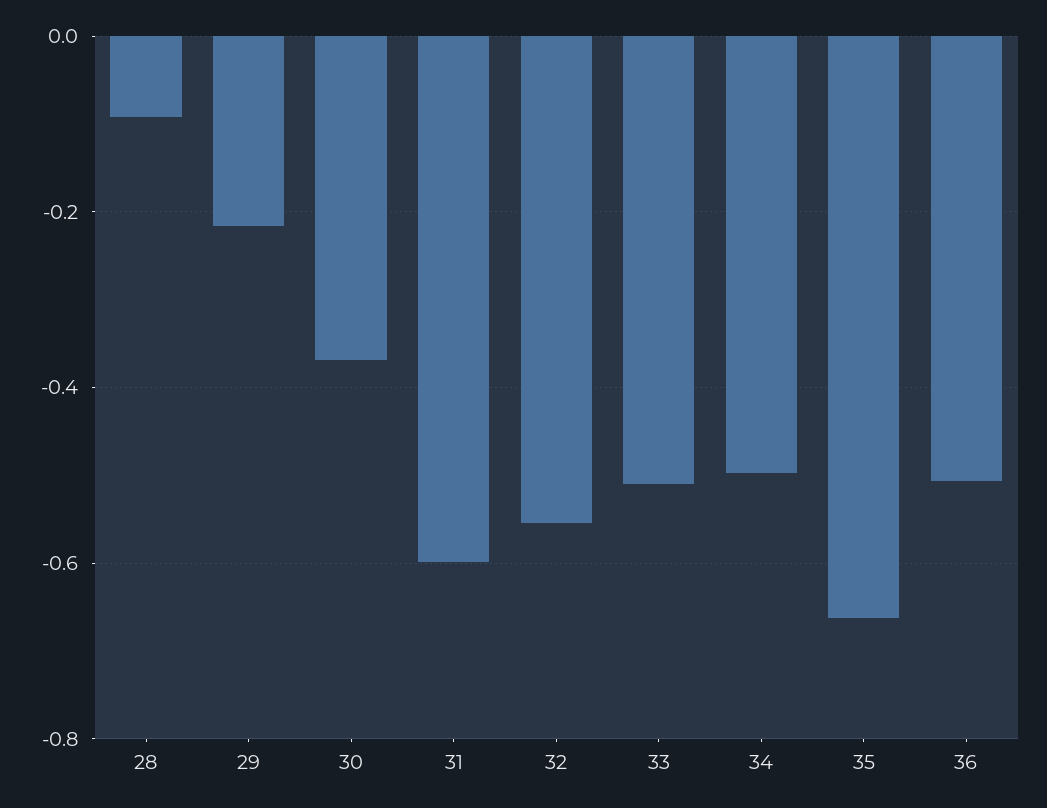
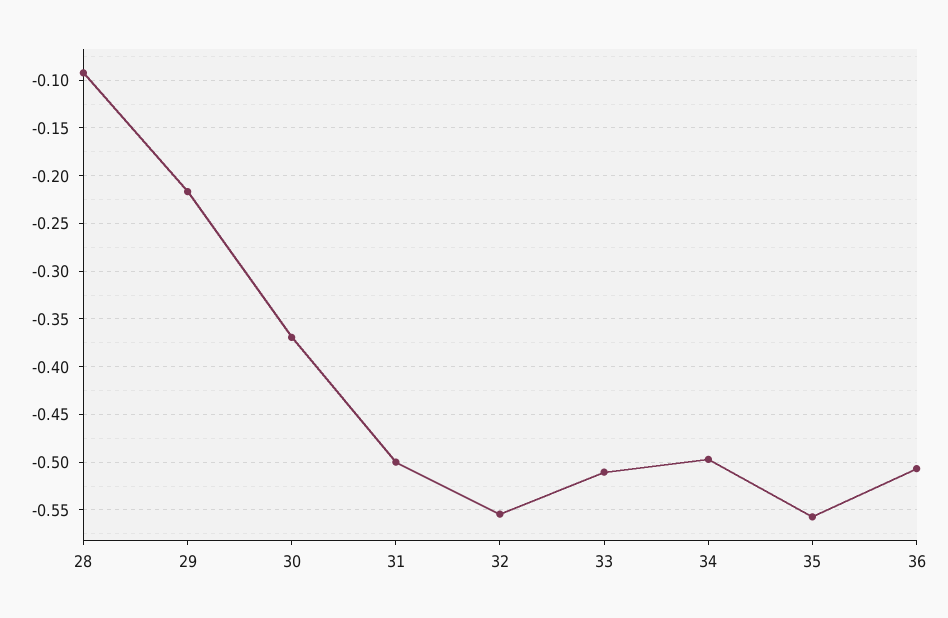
  {
    "28": -0.09,
    "29": -0.22,
    "30": -0.37,
-   "31": -0.6,
+   "31": -0.5,
    "32": -0.55,
    "33": -0.51,
    "34": -0.5,
-   "35": -0.66,
+   "35": -0.56,
    "36": -0.51
  }

